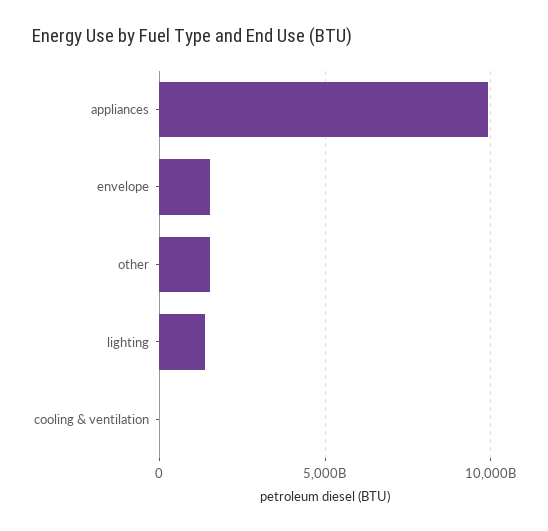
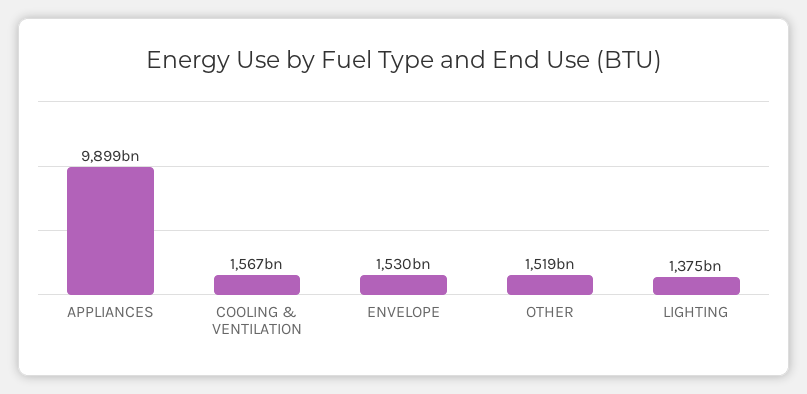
  {
    "appliances": 9899000000000,
    "envelope": 1530000000000,
    "other": 1519000000000,
    "lighting": 1375000000000,
-   "cooling & ventilation": 0
+   "cooling & ventilation": 1567000000000
  }

